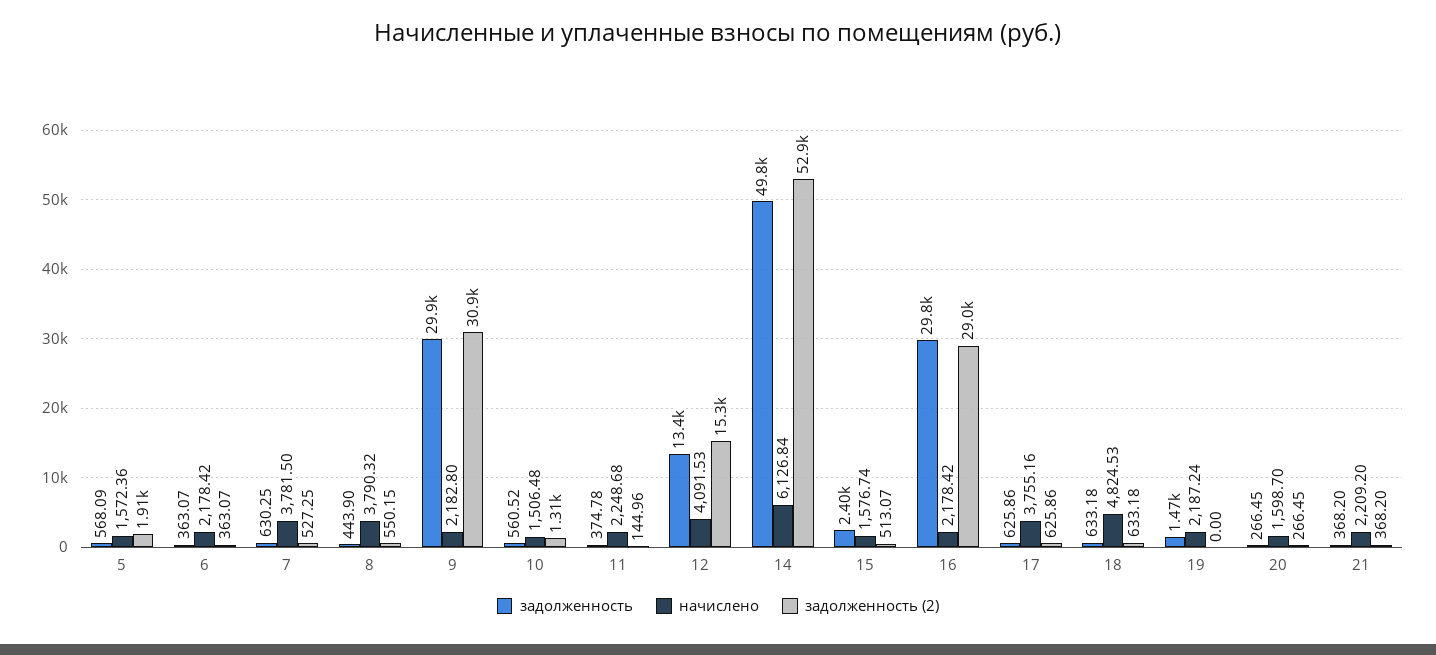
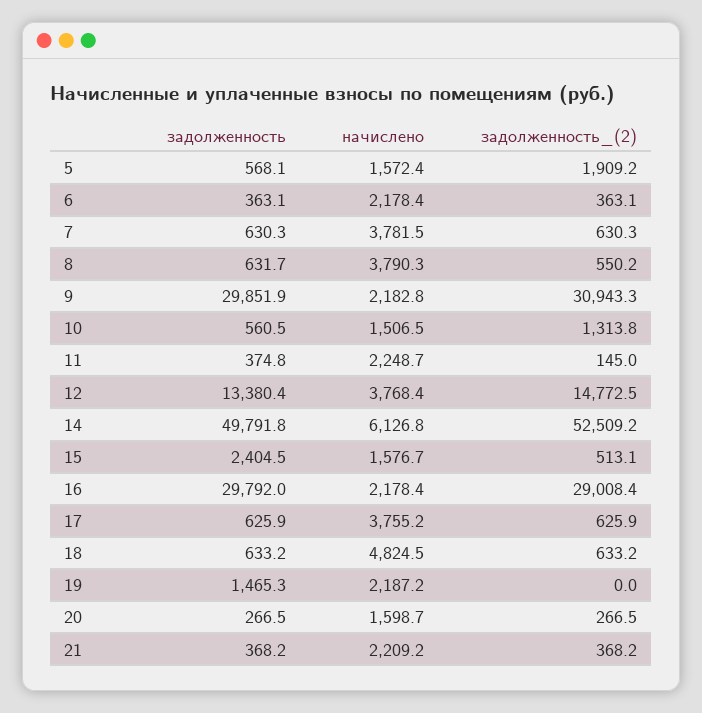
  {
    "задолженность": {
      "5": 568.09,
      "6": 363.07,
      "7": 630.25,
-     "8": 443.9,
+     "8": 631.7,
      "9": 29851.9,
      "10": 560.52,
      "11": 374.78,
      "12": 13380.4,
      "14": 49791.8,
      "15": 2404.5,
      "16": 29792,
      "17": 625.86,
      "18": 633.18,
      "19": 1465.3,
      "20": 266.45,
      "21": 368.2
    },
    "начислено": {
      "5": 1572.36,
      "6": 2178.42,
      "7": 3781.5,
      "8": 3790.32,
      "9": 2182.8,
      "10": 1506.48,
      "11": 2248.68,
-     "12": 4091.53,
+     "12": 3768.4,
      "14": 6126.84,
      "15": 1576.74,
      "16": 2178.42,
      "17": 3755.16,
      "18": 4824.53,
      "19": 2187.24,
      "20": 1598.7,
      "21": 2209.2
    },
    "задолженность (2)": {
      "5": 1909.2,
      "6": 363.07,
-     "7": 527.25,
+     "7": 630.3,
      "8": 550.15,
      "9": 30943.3,
      "10": 1313.8,
      "11": 144.96,
-     "12": 15300,
+     "12": 14772.5,
-     "14": 52900,
+     "14": 52509.2,
      "15": 513.07,
      "16": 29008.4,
      "17": 625.86,
      "18": 633.18,
      "19": 0,
      "20": 266.45,
      "21": 368.2
    }
  }

